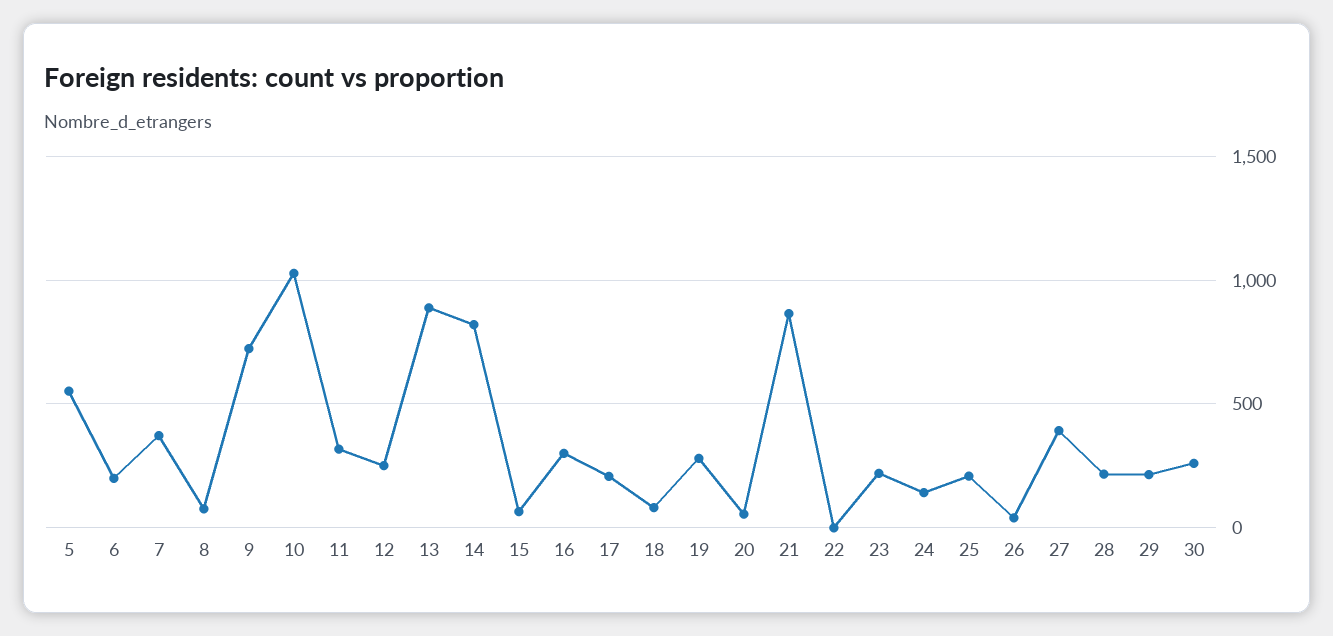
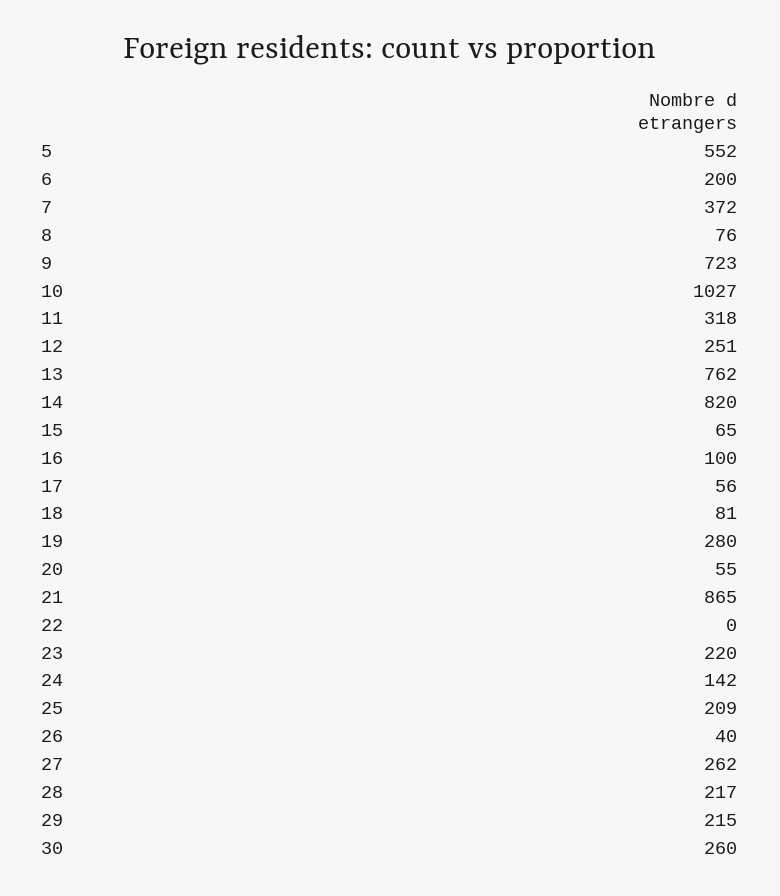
  {
    "5": 552,
    "6": 200,
    "7": 372,
    "8": 76,
    "9": 723,
    "10": 1027,
    "11": 318,
    "12": 251,
-   "13": 900,
+   "13": 762,
    "14": 820,
    "15": 65,
-   "16": 300,
+   "16": 100,
-   "17": 200,
+   "17": 56,
    "18": 81,
    "19": 280,
    "20": 55,
    "21": 865,
    "22": 0,
    "23": 220,
    "24": 142,
    "25": 209,
    "26": 40,
-   "27": 400,
+   "27": 262,
    "28": 217,
    "29": 215,
    "30": 260
  }

